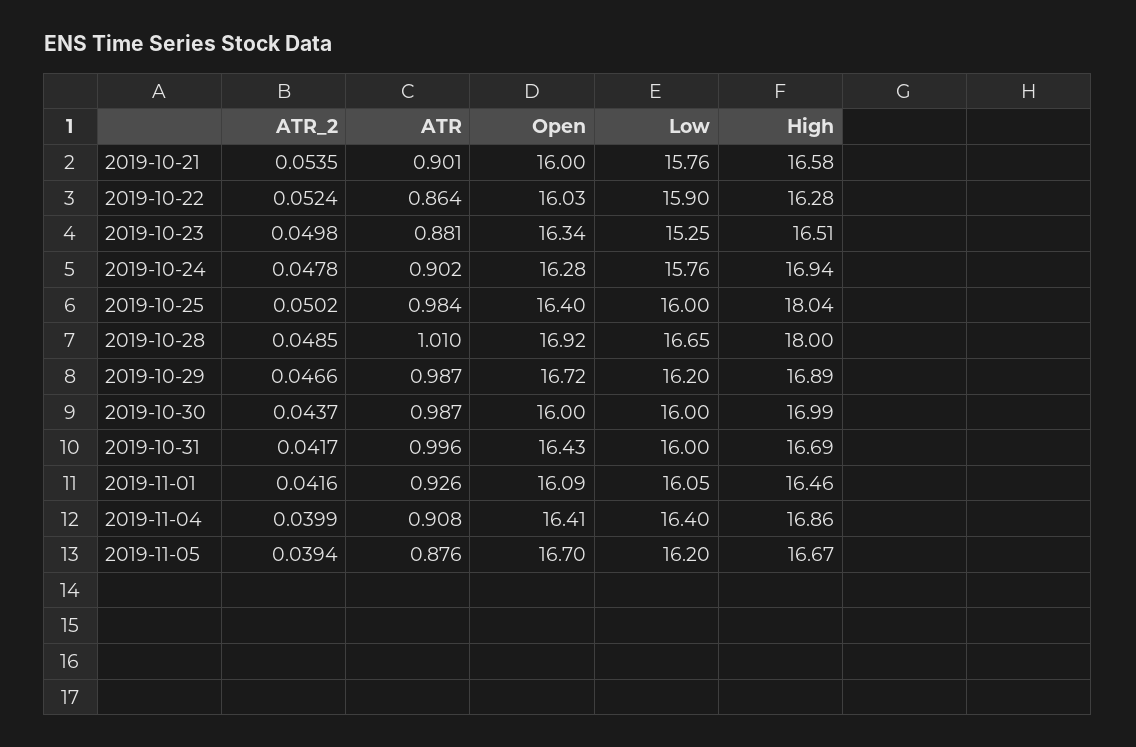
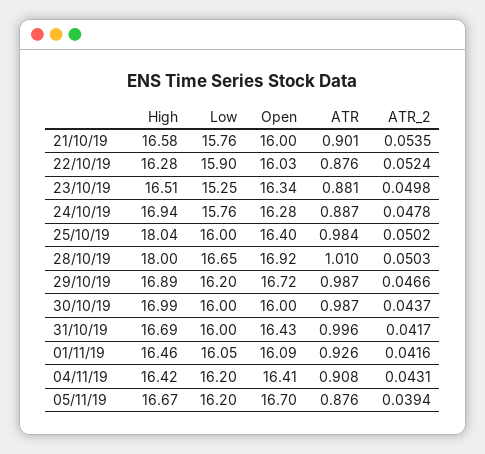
  {
    "ATR_2": {
      "2019-10-21": 0.0535,
      "2019-10-22": 0.0524,
      "2019-10-23": 0.0498,
      "2019-10-24": 0.0478,
      "2019-10-25": 0.0502,
-     "2019-10-28": 0.0485,
+     "2019-10-28": 0.0503,
      "2019-10-29": 0.0466,
      "2019-10-30": 0.0437,
      "2019-10-31": 0.0417,
      "2019-11-01": 0.0416,
-     "2019-11-04": 0.0399,
+     "2019-11-04": 0.0431,
      "2019-11-05": 0.0394
    },
    "ATR": {
      "2019-10-21": 0.901,
-     "2019-10-22": 0.864,
+     "2019-10-22": 0.876,
      "2019-10-23": 0.881,
-     "2019-10-24": 0.902,
+     "2019-10-24": 0.887,
      "2019-10-25": 0.984,
      "2019-10-28": 1.01,
      "2019-10-29": 0.987,
      "2019-10-30": 0.987,
      "2019-10-31": 0.996,
      "2019-11-01": 0.926,
      "2019-11-04": 0.908,
      "2019-11-05": 0.876
    },
    "Open": {
      "2019-10-21": 16,
      "2019-10-22": 16.03,
      "2019-10-23": 16.34,
      "2019-10-24": 16.28,
      "2019-10-25": 16.4,
      "2019-10-28": 16.92,
      "2019-10-29": 16.72,
      "2019-10-30": 16,
      "2019-10-31": 16.43,
      "2019-11-01": 16.09,
      "2019-11-04": 16.41,
      "2019-11-05": 16.7
    },
    "Low": {
      "2019-10-21": 15.76,
      "2019-10-22": 15.9,
      "2019-10-23": 15.25,
      "2019-10-24": 15.76,
      "2019-10-25": 16,
      "2019-10-28": 16.65,
      "2019-10-29": 16.2,
      "2019-10-30": 16,
      "2019-10-31": 16,
      "2019-11-01": 16.05,
-     "2019-11-04": 16.4,
+     "2019-11-04": 16.2,
      "2019-11-05": 16.2
    },
    "High": {
      "2019-10-21": 16.58,
      "2019-10-22": 16.28,
      "2019-10-23": 16.51,
      "2019-10-24": 16.94,
      "2019-10-25": 18.04,
      "2019-10-28": 18,
      "2019-10-29": 16.89,
      "2019-10-30": 16.99,
      "2019-10-31": 16.69,
      "2019-11-01": 16.46,
-     "2019-11-04": 16.86,
+     "2019-11-04": 16.42,
      "2019-11-05": 16.67
    }
  }

